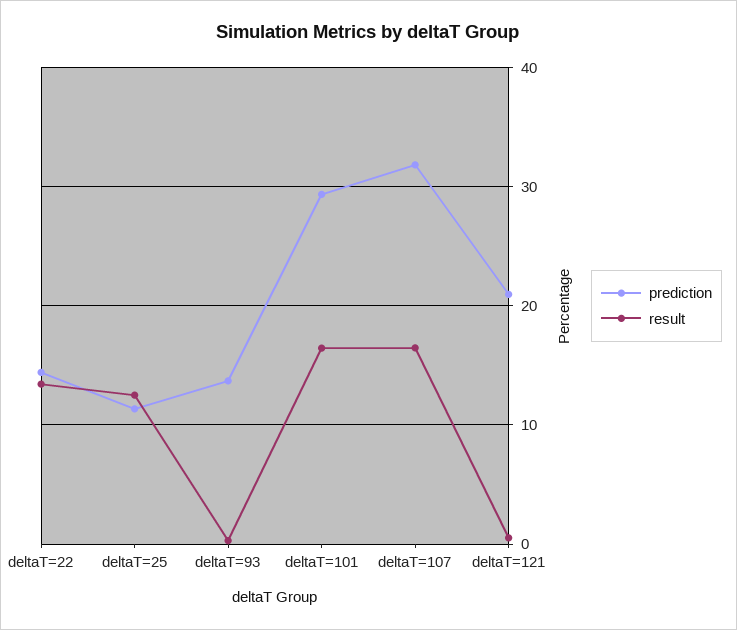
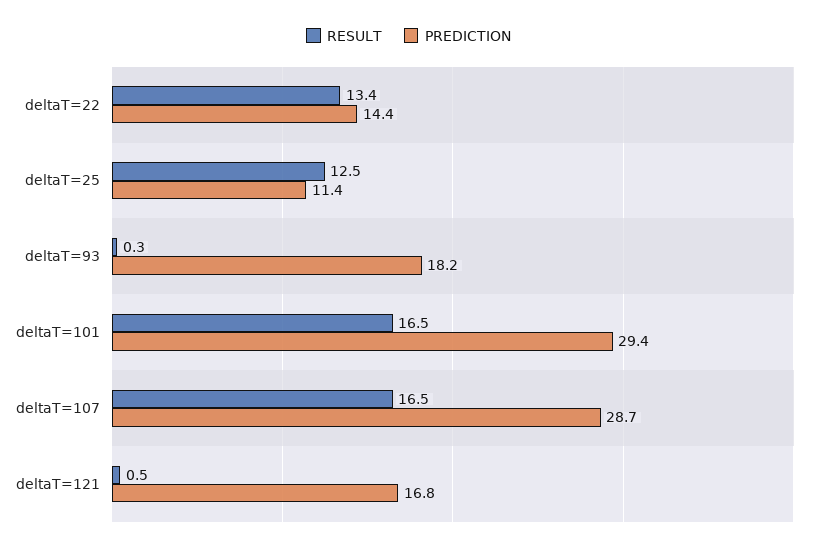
  {
    "prediction": {
      "deltaT=22": 14.4,
      "deltaT=25": 11.4,
-     "deltaT=93": 14,
+     "deltaT=93": 18.2,
      "deltaT=101": 29.4,
-     "deltaT=107": 32,
+     "deltaT=107": 28.7,
-     "deltaT=121": 21
+     "deltaT=121": 16.8
    },
    "result": {
      "deltaT=22": 13.4,
      "deltaT=25": 12.5,
      "deltaT=93": 0.3,
      "deltaT=101": 16.5,
      "deltaT=107": 16.5,
      "deltaT=121": 0.5
    }
  }

